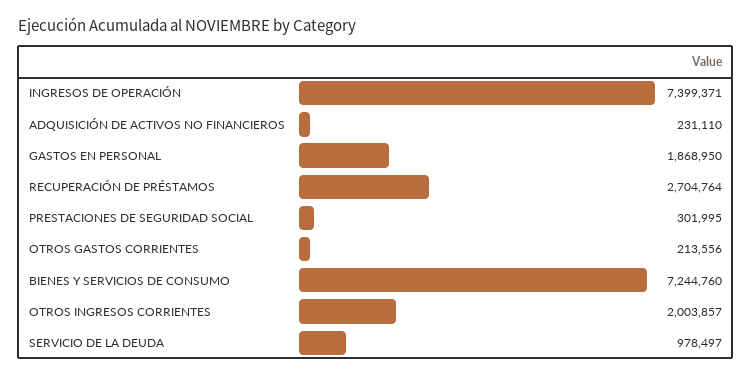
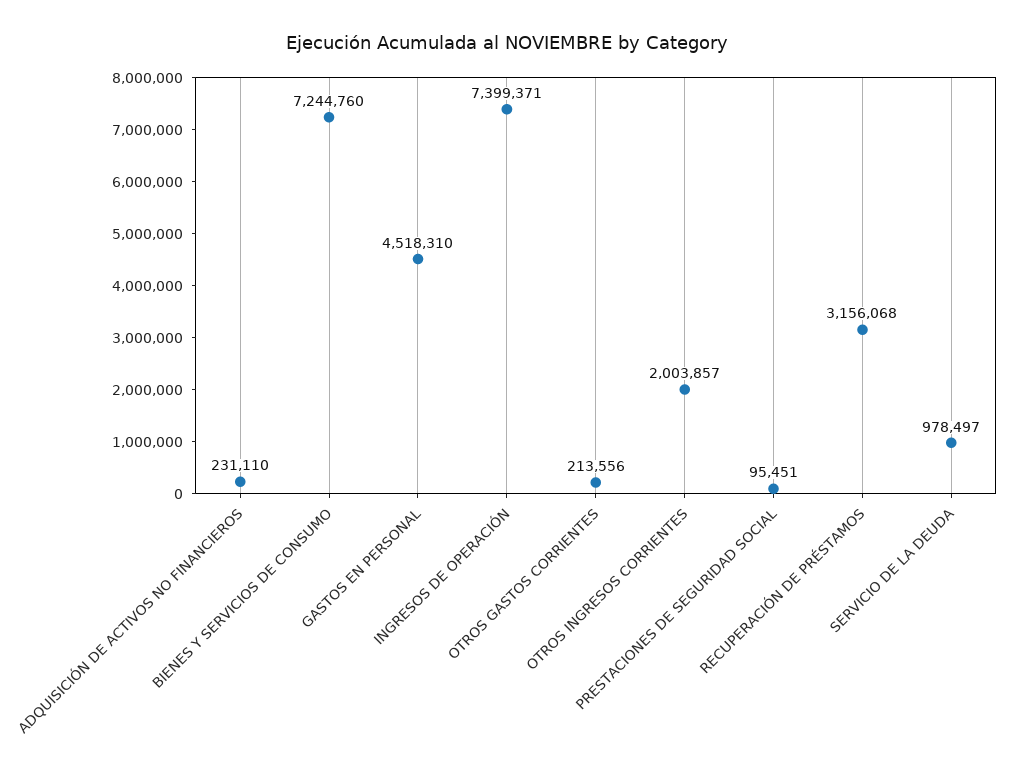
  {
    "INGRESOS DE OPERACIÓN": 7399371,
    "ADQUISICIÓN DE ACTIVOS NO FINANCIEROS": 231110,
-   "GASTOS EN PERSONAL": 1868950,
+   "GASTOS EN PERSONAL": 4518310,
-   "RECUPERACIÓN DE PRÉSTAMOS": 2704764,
+   "RECUPERACIÓN DE PRÉSTAMOS": 3156068,
-   "PRESTACIONES DE SEGURIDAD SOCIAL": 301995,
+   "PRESTACIONES DE SEGURIDAD SOCIAL": 95451,
    "OTROS GASTOS CORRIENTES": 213556,
    "BIENES Y SERVICIOS DE CONSUMO": 7244760,
    "OTROS INGRESOS CORRIENTES": 2003857,
    "SERVICIO DE LA DEUDA": 978497
  }

